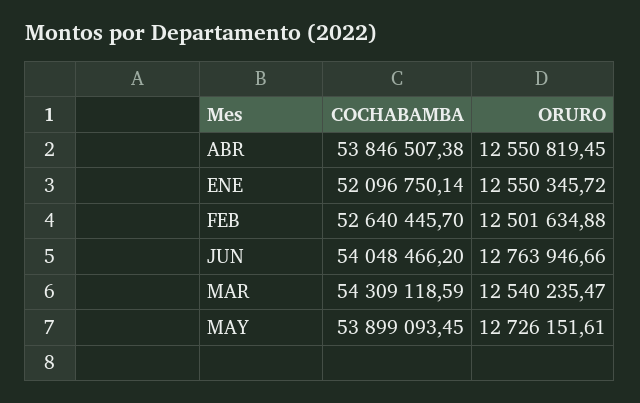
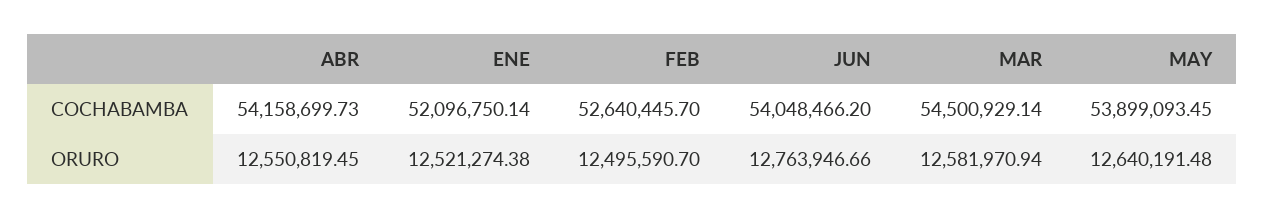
  {
    "COCHABAMBA": {
-     "ABR": 53846507.38,
+     "ABR": 54158699.73,
      "ENE": 52096750.14,
      "FEB": 52640445.7,
      "JUN": 54048466.2,
-     "MAR": 54309118.59,
+     "MAR": 54500929.14,
      "MAY": 53899093.45
    },
    "ORURO": {
      "ABR": 12550819.45,
-     "ENE": 12550345.72,
+     "ENE": 12521274.38,
-     "FEB": 12501634.88,
+     "FEB": 12495590.7,
      "JUN": 12763946.66,
-     "MAR": 12540235.47,
+     "MAR": 12581970.94,
-     "MAY": 12726151.61
+     "MAY": 12640191.48
    }
  }

